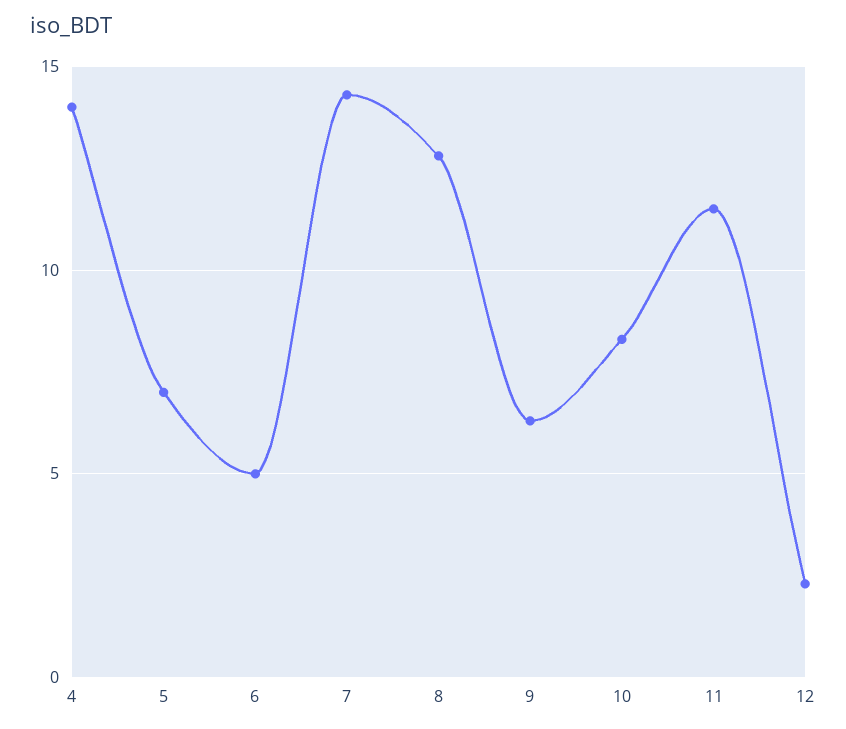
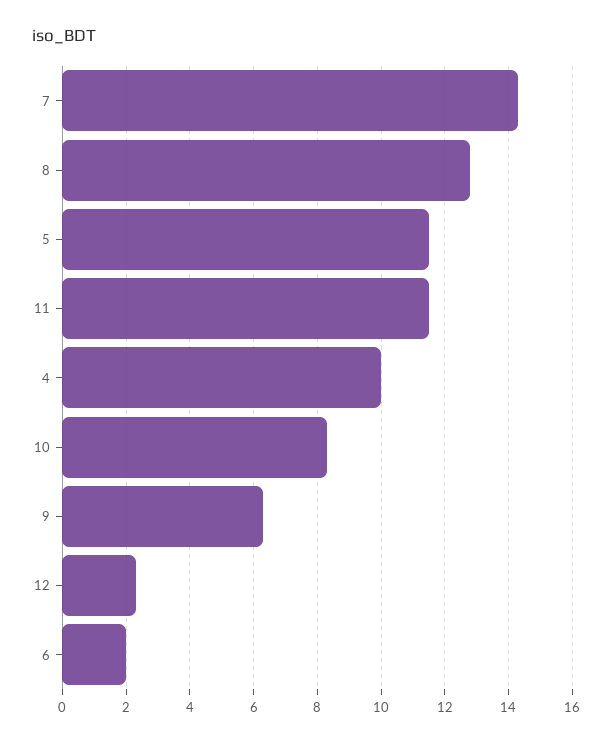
  {
-   "4": 14,
+   "4": 10,
-   "5": 7,
+   "5": 11.5,
-   "6": 5,
+   "6": 2,
    "7": 14.5,
    "8": 13,
    "9": 6.5,
    "10": 8.5,
    "11": 11.5,
    "12": 2.5
  }

